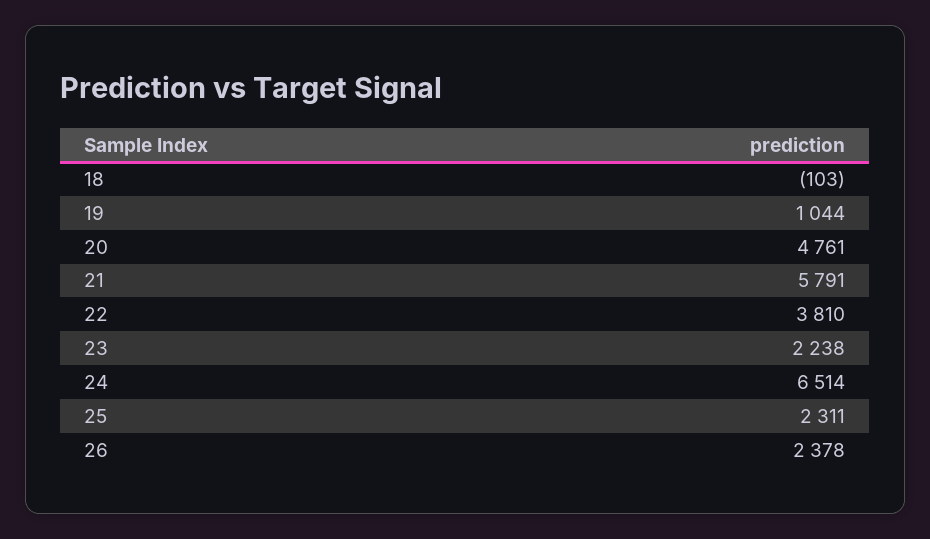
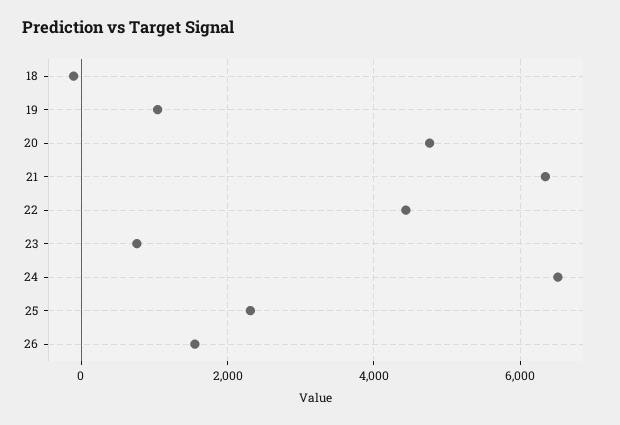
  {
    "18": -103,
    "19": 1044,
    "20": 4761,
-   "21": 5791,
+   "21": 6400,
-   "22": 3810,
+   "22": 4400,
-   "23": 2238,
+   "23": 800,
    "24": 6514,
    "25": 2311,
-   "26": 2378
+   "26": 1600
  }

